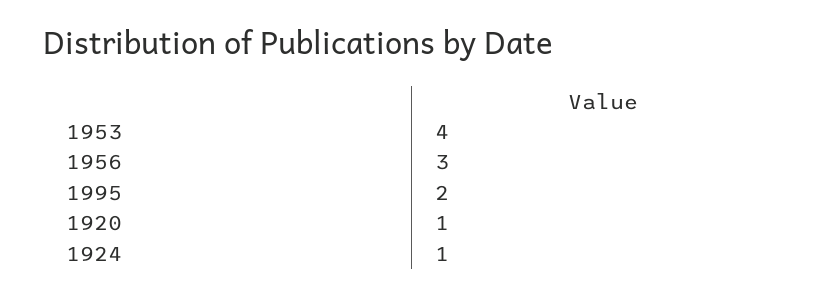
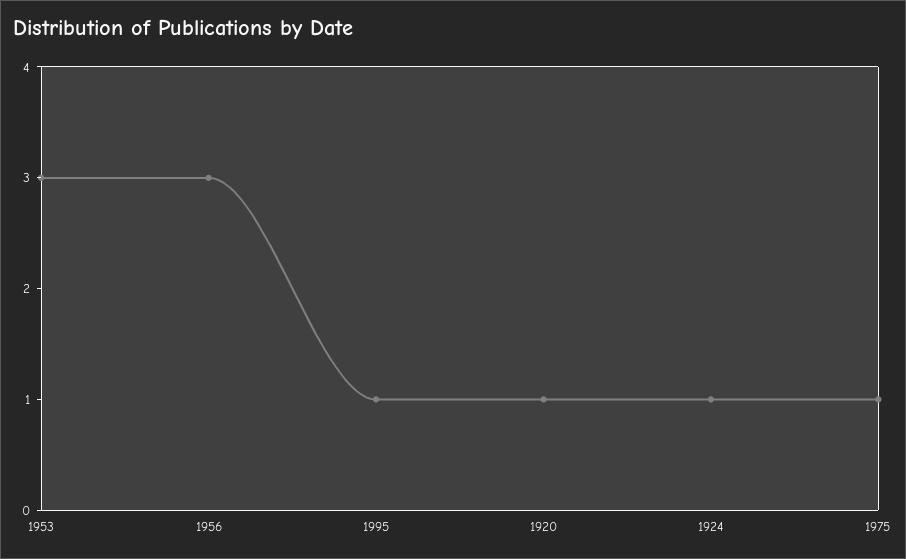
  {
-   "1953": 4,
+   "1953": 3,
    "1956": 3,
-   "1995": 2,
+   "1995": 1,
    "1920": 1,
-   "1924": 1
+   "1924": 1,
+   "1975": 1
  }

